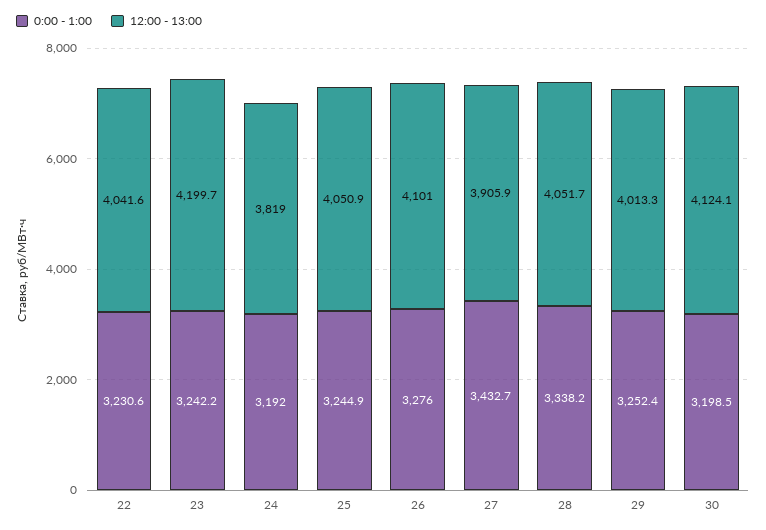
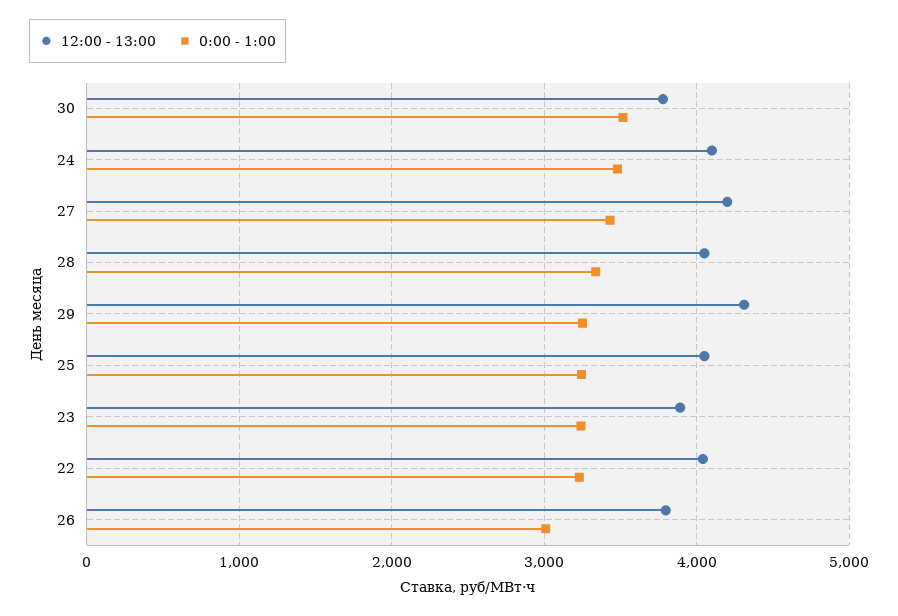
  {
    "0:00 - 1:00": {
      "22": 3230.6,
      "23": 3242.2,
-     "24": 3192,
+     "24": 3500,
      "25": 3244.9,
-     "26": 3276,
+     "26": 3000,
      "27": 3432.7,
      "28": 3338.2,
      "29": 3252.4,
-     "30": 3198.5
+     "30": 3500
    },
    "12:00 - 13:00": {
      "22": 4041.6,
-     "23": 4199.7,
+     "23": 3900,
-     "24": 3819,
+     "24": 4100,
      "25": 4050.9,
-     "26": 4101,
+     "26": 3800,
-     "27": 3905.9,
+     "27": 4200,
      "28": 4051.7,
-     "29": 4013.3,
+     "29": 4300,
-     "30": 4124.1
+     "30": 3800
    }
  }

